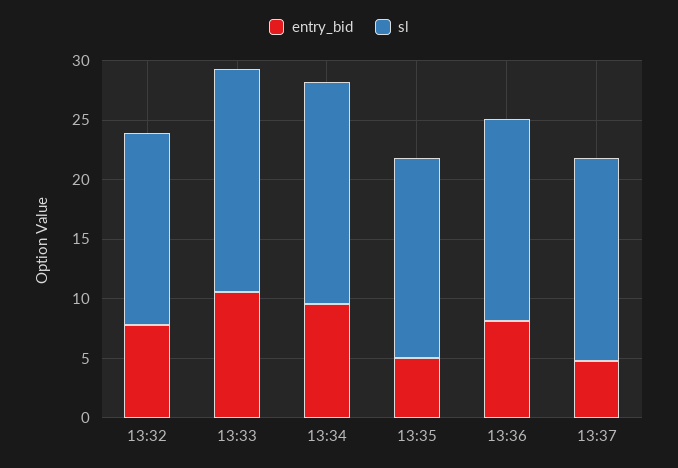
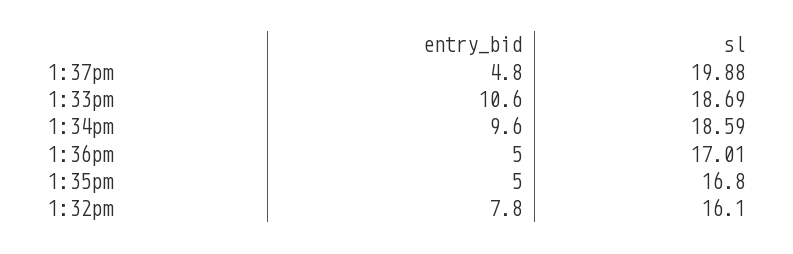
  {
    "entry_bid": {
      "13:32": 7.8,
      "13:33": 10.6,
      "13:34": 9.6,
      "13:35": 5,
-     "13:36": 8,
+     "13:36": 5,
      "13:37": 4.8
    },
    "sl": {
      "13:32": 16.1,
      "13:33": 18.69,
      "13:34": 18.59,
      "13:35": 16.8,
      "13:36": 17.01,
-     "13:37": 17
+     "13:37": 19.88
    }
  }

